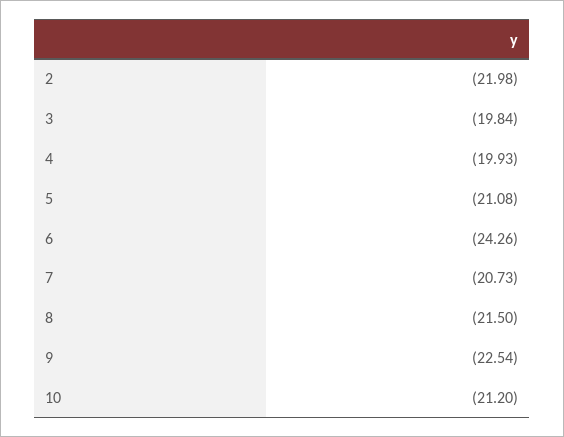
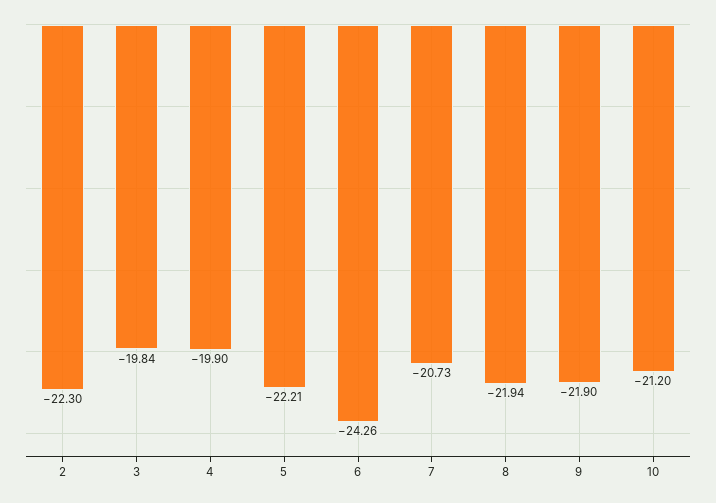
  {
-   "2": -21.98,
+   "2": -22.3,
    "3": -19.84,
-   "4": -19.93,
+   "4": -19.9,
-   "5": -21.08,
+   "5": -22.21,
    "6": -24.26,
    "7": -20.73,
-   "8": -21.5,
+   "8": -21.94,
-   "9": -22.54,
+   "9": -21.9,
    "10": -21.2
  }

